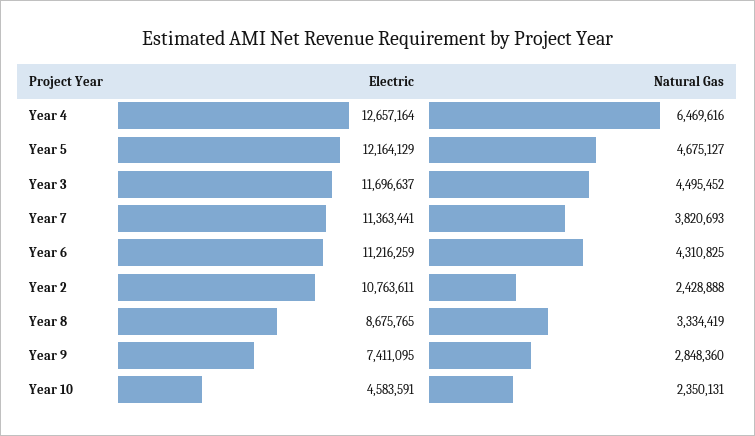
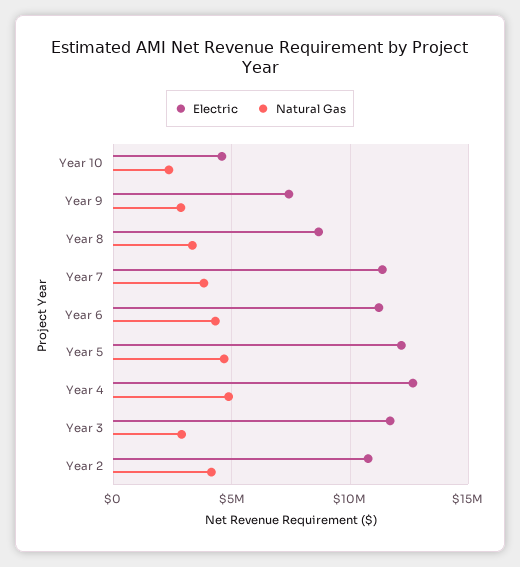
  {
    "Electric": {
      "Year 4": 12657164,
      "Year 5": 12164129,
      "Year 3": 11696637,
      "Year 7": 11363441,
      "Year 6": 11216259,
      "Year 2": 10763611,
      "Year 8": 8675765,
      "Year 9": 7411095,
      "Year 10": 4583591
    },
    "Natural Gas": {
-     "Year 4": 6469616,
+     "Year 4": 5000000,
      "Year 5": 4675127,
-     "Year 3": 4495452,
+     "Year 3": 3000000,
      "Year 7": 3820693,
      "Year 6": 4310825,
-     "Year 2": 2428888,
+     "Year 2": 4000000,
      "Year 8": 3334419,
      "Year 9": 2848360,
      "Year 10": 2350131
    }
  }

